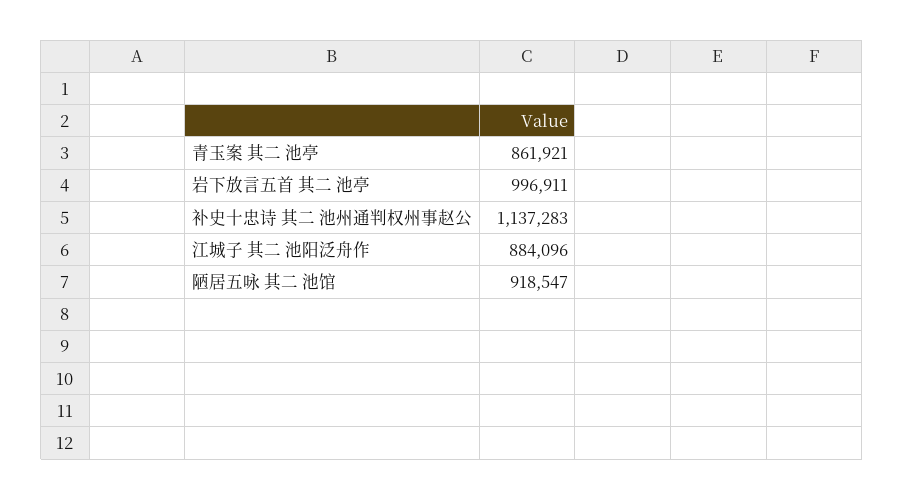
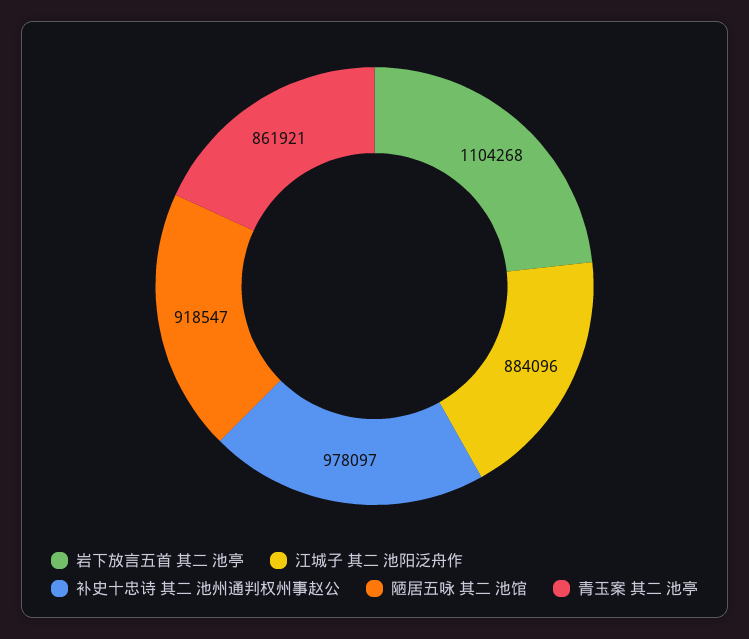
  {
    "青玉案 其二 池亭": 861921,
-   "岩下放言五首 其二 池亭": 996911,
+   "岩下放言五首 其二 池亭": 1104268,
-   "补史十忠诗 其二 池州通判权州事赵公": 1137283,
+   "补史十忠诗 其二 池州通判权州事赵公": 978097,
    "江城子 其二 池阳泛舟作": 884096,
    "陋居五咏 其二 池馆": 918547
  }

